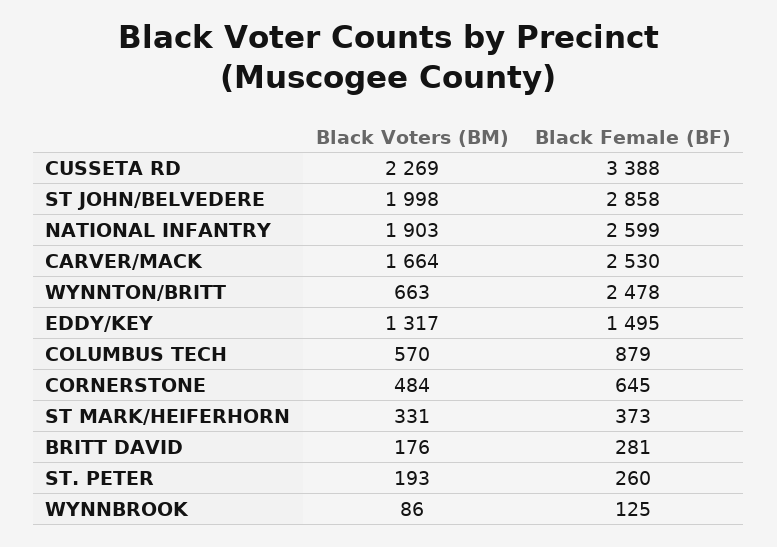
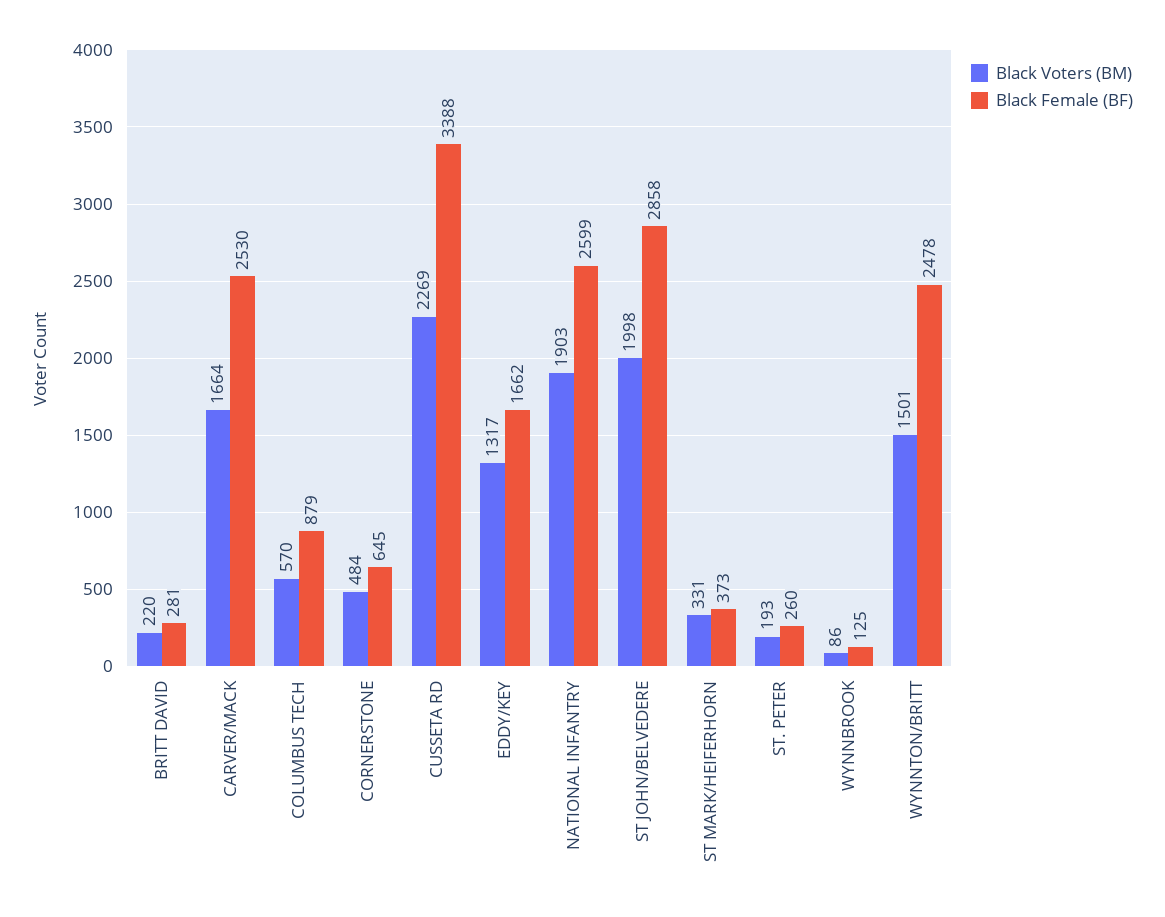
  {
    "Black Voters (BM)": {
      "CUSSETA RD": 2269,
      "ST JOHN/BELVEDERE": 1998,
      "NATIONAL INFANTRY": 1903,
      "CARVER/MACK": 1664,
-     "WYNNTON/BRITT": 663,
+     "WYNNTON/BRITT": 1501,
      "EDDY/KEY": 1317,
      "COLUMBUS TECH": 570,
      "CORNERSTONE": 484,
      "ST MARK/HEIFERHORN": 331,
-     "BRITT DAVID": 176,
+     "BRITT DAVID": 220,
      "ST. PETER": 193,
      "WYNNBROOK": 86
    },
    "Black Female (BF)": {
      "CUSSETA RD": 3388,
      "ST JOHN/BELVEDERE": 2858,
      "NATIONAL INFANTRY": 2599,
      "CARVER/MACK": 2530,
      "WYNNTON/BRITT": 2478,
-     "EDDY/KEY": 1495,
+     "EDDY/KEY": 1662,
      "COLUMBUS TECH": 879,
      "CORNERSTONE": 645,
      "ST MARK/HEIFERHORN": 373,
      "BRITT DAVID": 281,
      "ST. PETER": 260,
      "WYNNBROOK": 125
    }
  }

